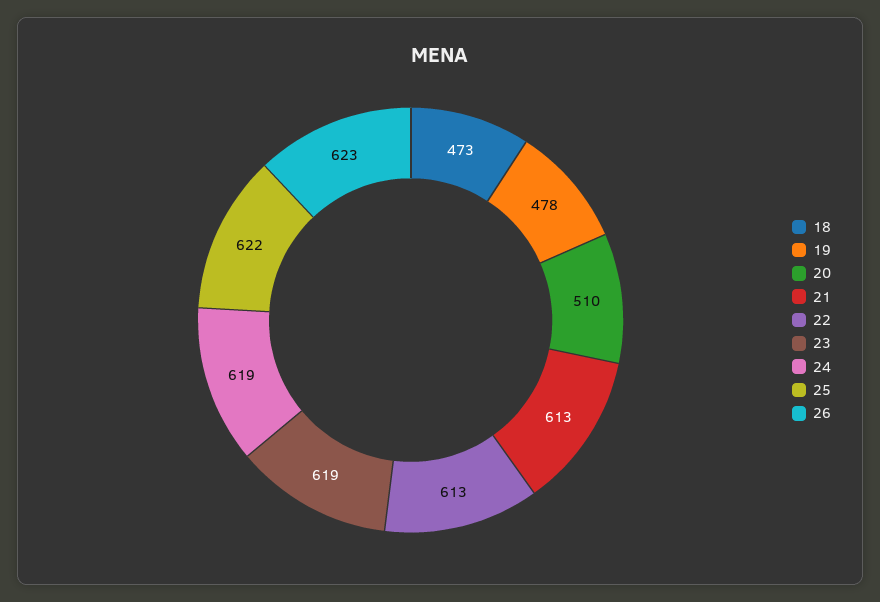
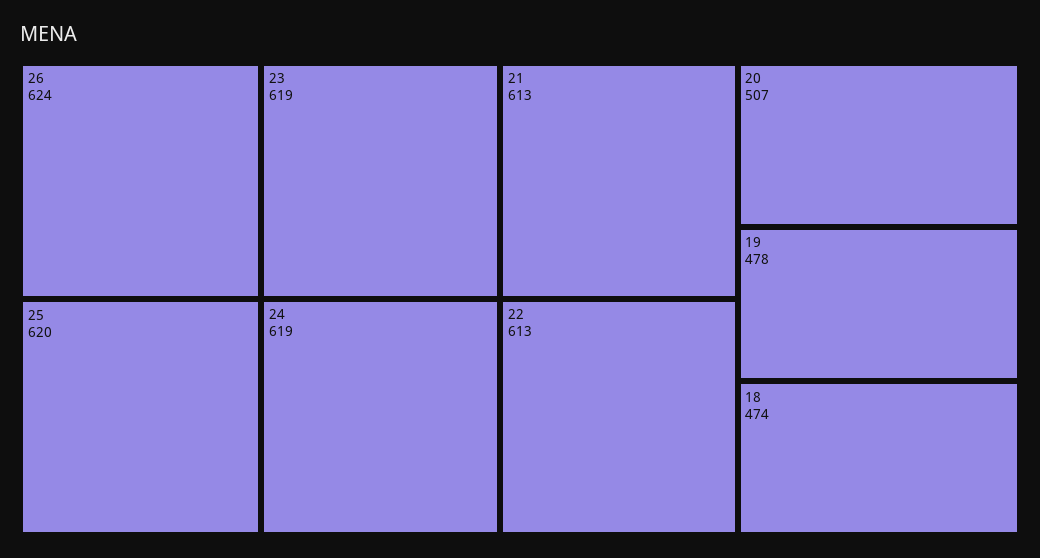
  {
-   "18": 473,
+   "18": 474,
    "19": 478,
-   "20": 510,
+   "20": 507,
    "21": 613,
    "22": 613,
    "23": 619,
    "24": 619,
-   "25": 622,
+   "25": 620,
-   "26": 623
+   "26": 624
  }

